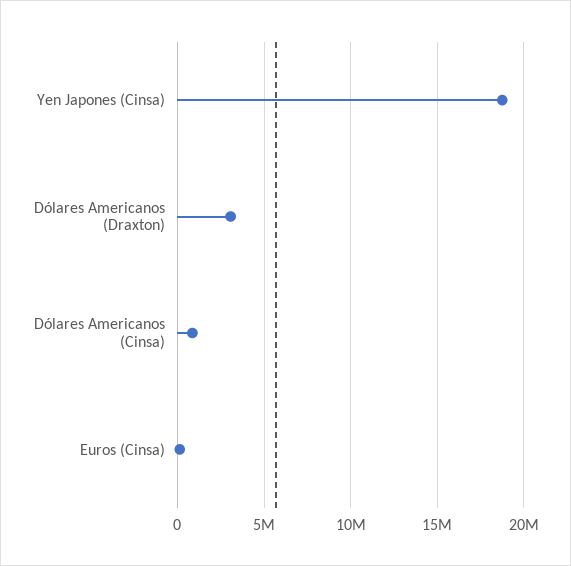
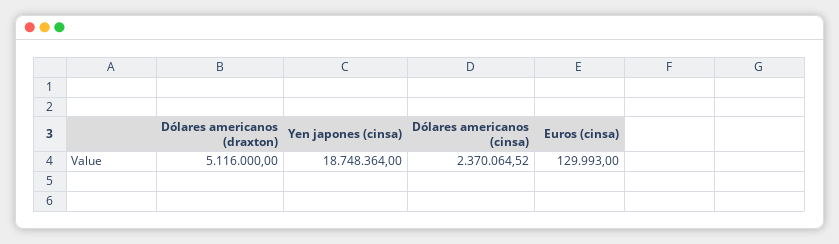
  {
    "Yen Japones (Cinsa)": 18748364,
-   "Dólares Americanos (Draxton)": 3000000,
+   "Dólares Americanos (Draxton)": 5116000,
-   "Dólares Americanos (Cinsa)": 1000000,
+   "Dólares Americanos (Cinsa)": 2370064.52,
    "Euros (Cinsa)": 129993
  }

